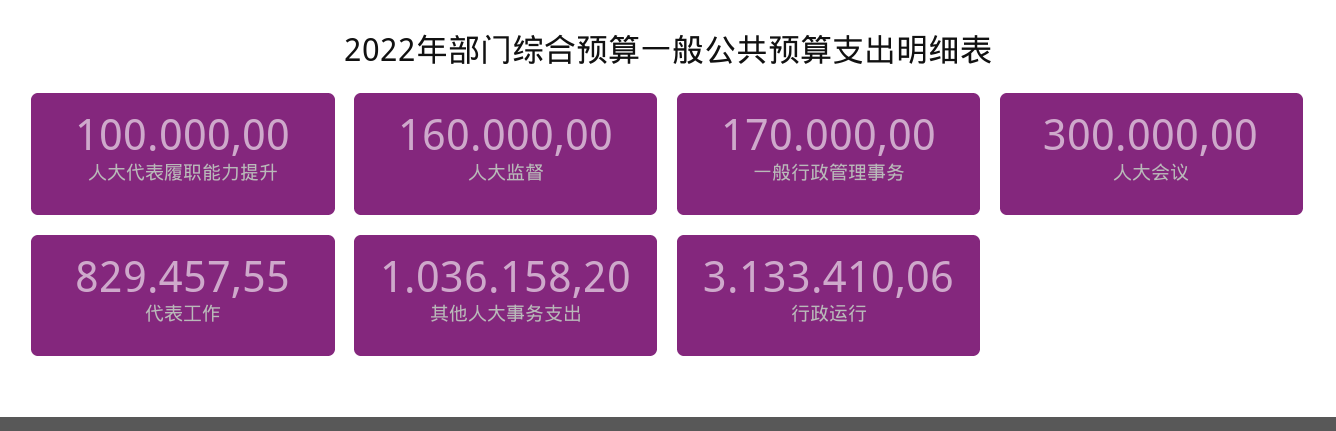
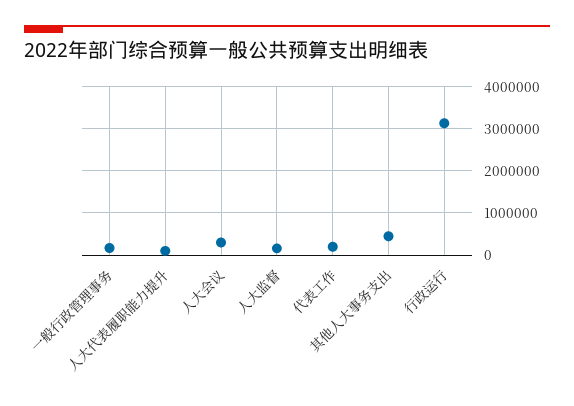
  {
    "人大代表履职能力提升": 100000,
    "人大监督": 160000,
    "一般行政管理事务": 170000,
    "人大会议": 300000,
-   "代表工作": 829457.55,
+   "代表工作": 200000,
-   "其他人大事务支出": 1036158.2,
+   "其他人大事务支出": 400000,
    "行政运行": 3133410.06
  }

